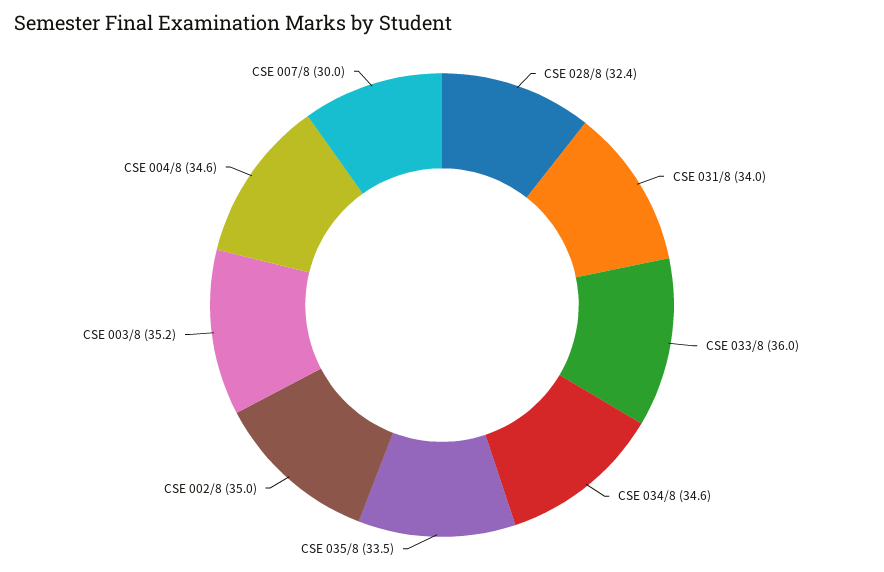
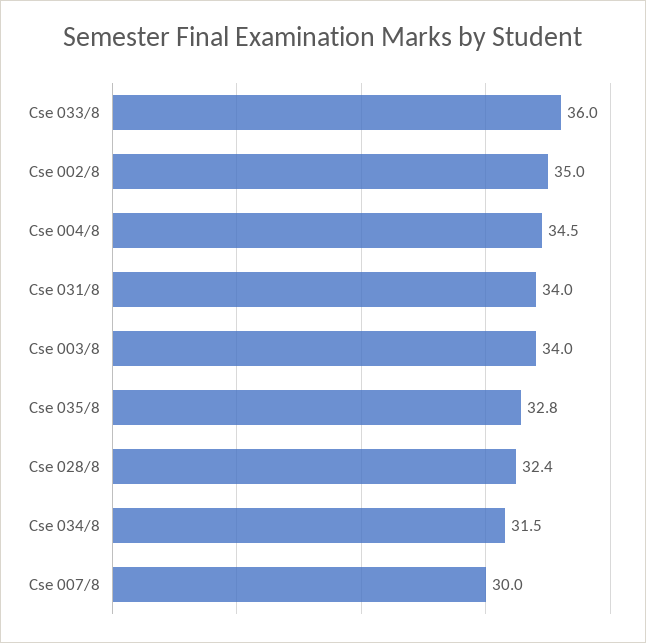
  {
    "CSE 028/8": 32.4,
    "CSE 031/8": 34,
    "CSE 033/8": 36,
-   "CSE 034/8": 34.6,
+   "CSE 034/8": 31.5,
-   "CSE 035/8": 33.5,
+   "CSE 035/8": 32.8,
    "CSE 002/8": 35,
-   "CSE 003/8": 35.2,
+   "CSE 003/8": 34,
-   "CSE 004/8": 34.6,
+   "CSE 004/8": 34.5,
    "CSE 007/8": 30
  }

